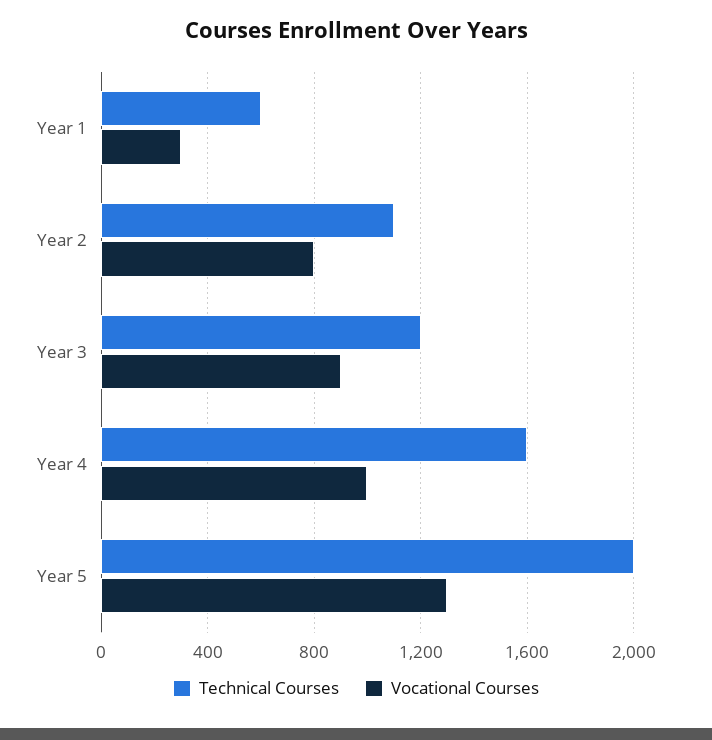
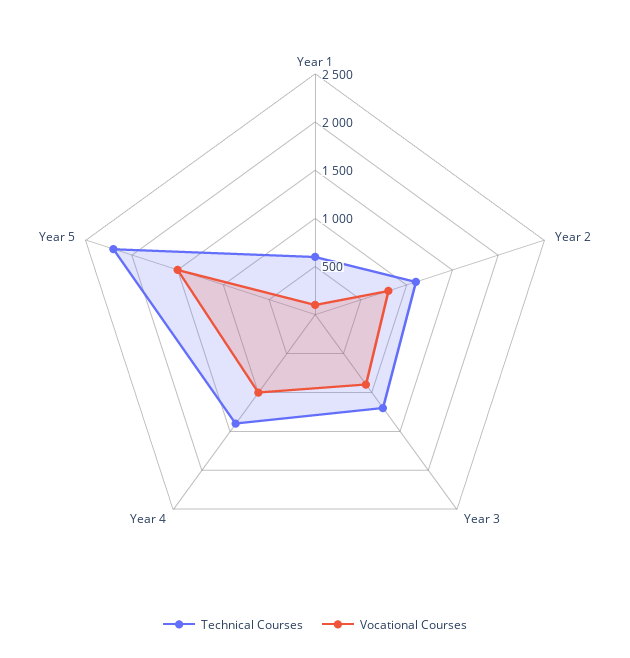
  {
    "Technical Courses": {
      "Year 1": 600,
      "Year 2": 1100,
      "Year 3": 1200,
-     "Year 4": 1600,
+     "Year 4": 1400,
-     "Year 5": 2000
+     "Year 5": 2200
    },
    "Vocational Courses": {
-     "Year 1": 300,
+     "Year 1": 100,
      "Year 2": 800,
      "Year 3": 900,
      "Year 4": 1000,
-     "Year 5": 1300
+     "Year 5": 1500
    }
  }

